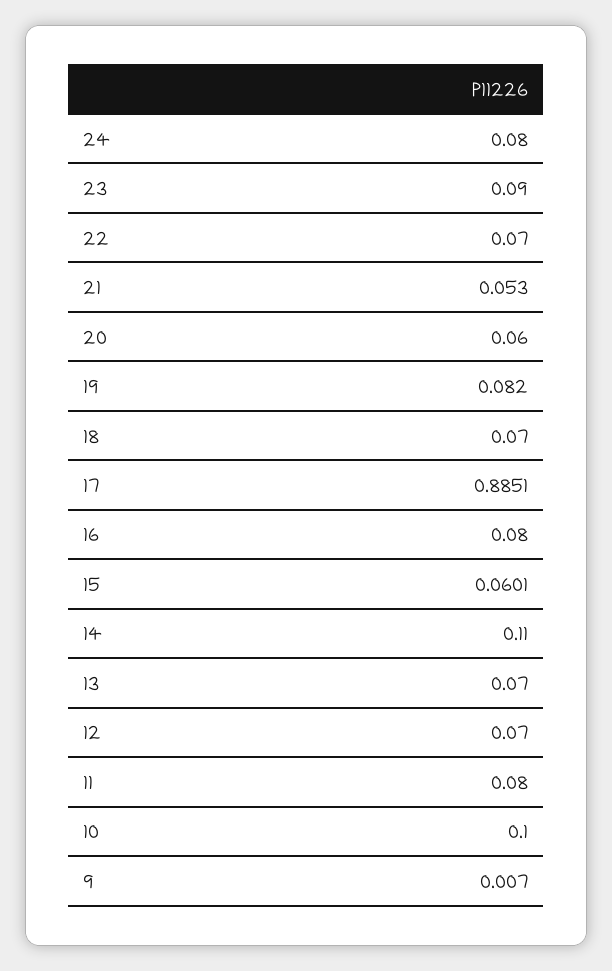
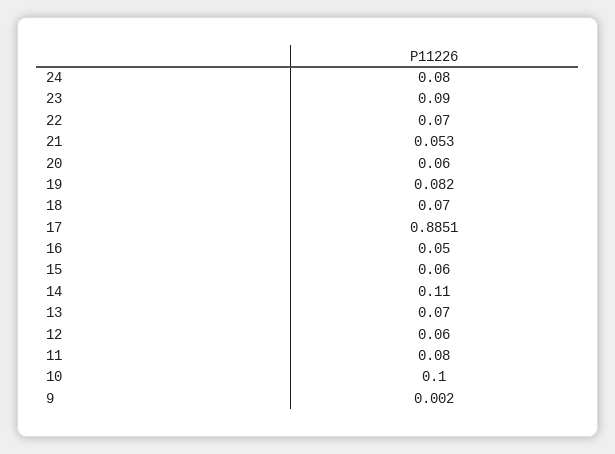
  {
    "24": 0.08,
    "23": 0.09,
    "22": 0.07,
    "21": 0.053,
    "20": 0.06,
    "19": 0.082,
    "18": 0.07,
    "17": 0.8851,
-   "16": 0.08,
+   "16": 0.05,
-   "15": 0.0601,
+   "15": 0.06,
    "14": 0.11,
    "13": 0.07,
-   "12": 0.07,
+   "12": 0.06,
    "11": 0.08,
    "10": 0.1,
-   "9": 0.007
+   "9": 0.002
  }

